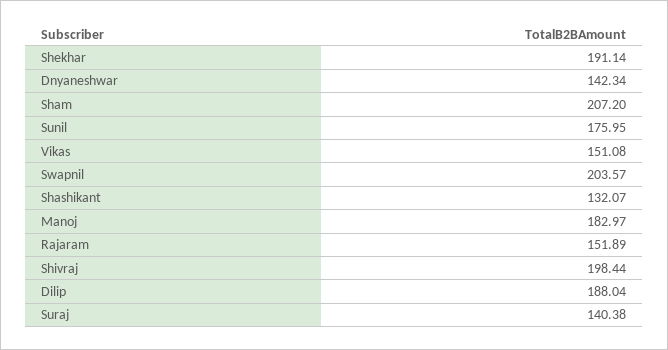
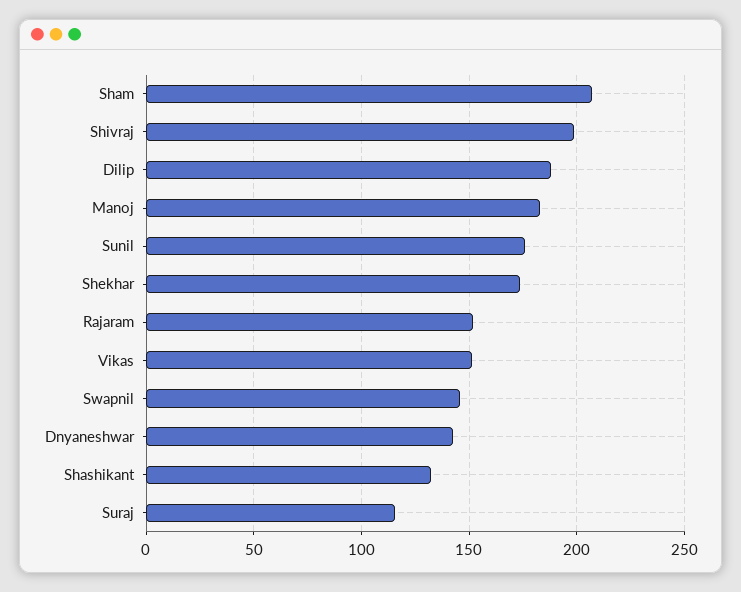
  {
-   "Shekhar": 191.14,
+   "Shekhar": 175,
    "Dnyaneshwar": 142.34,
    "Sham": 207.2,
    "Sunil": 175.95,
    "Vikas": 151.08,
-   "Swapnil": 203.57,
+   "Swapnil": 145,
    "Shashikant": 132.07,
    "Manoj": 182.97,
    "Rajaram": 151.89,
    "Shivraj": 198.44,
    "Dilip": 188.04,
-   "Suraj": 140.38
+   "Suraj": 115
  }

